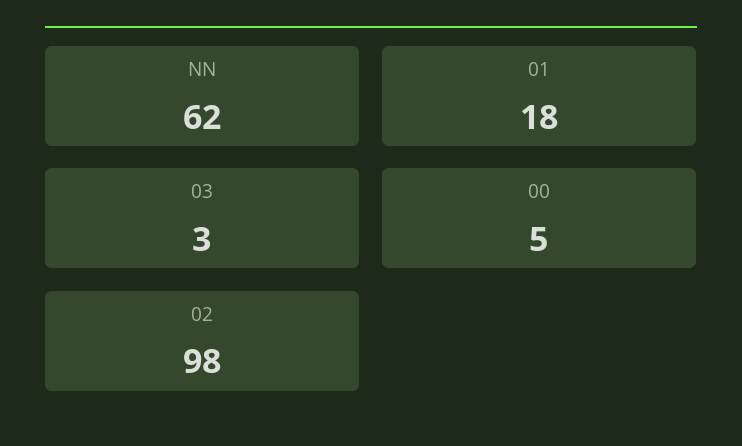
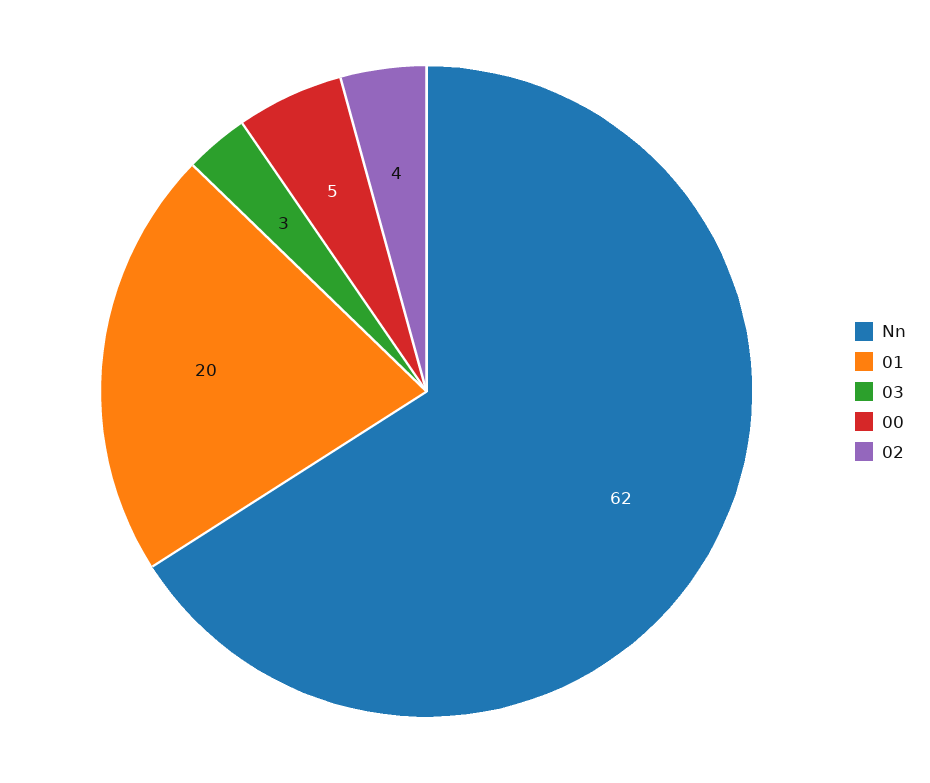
  {
    "NN": 62,
-   "01": 18,
+   "01": 20,
    "03": 3,
    "00": 5,
-   "02": 98
+   "02": 4
  }

